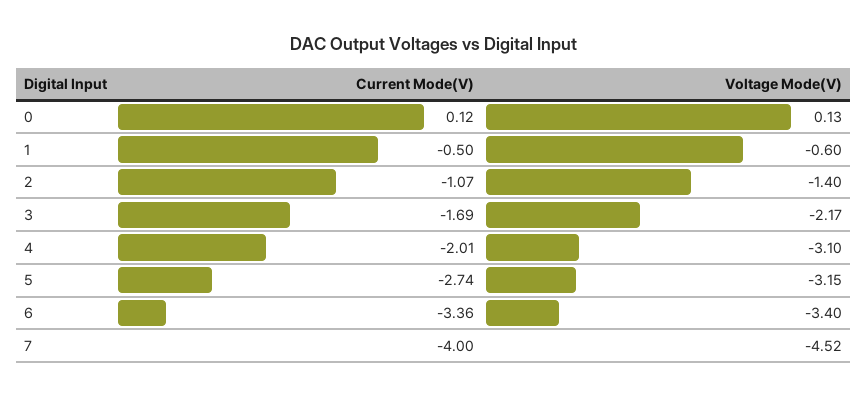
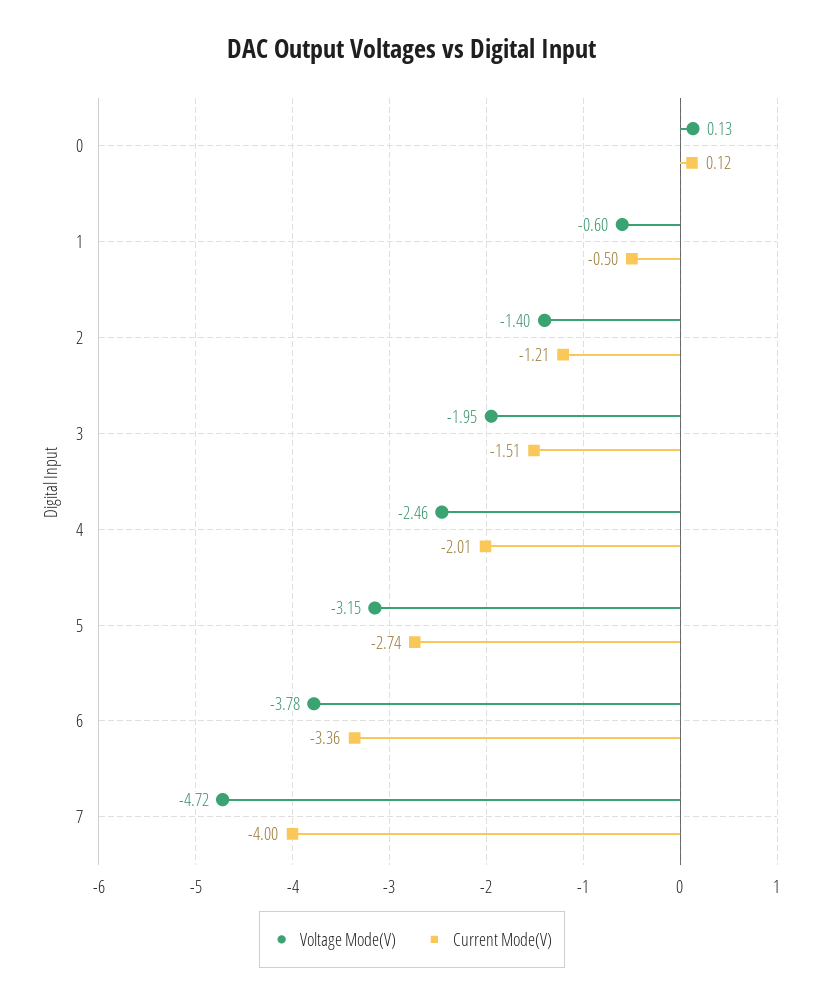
  {
    "Current Mode(V)": {
      "0": 0.12,
      "1": -0.5,
-     "2": -1.07,
+     "2": -1.21,
-     "3": -1.69,
+     "3": -1.51,
      "4": -2.01,
      "5": -2.74,
      "6": -3.36,
      "7": -4
    },
    "Voltage Mode(V)": {
      "0": 0.13,
      "1": -0.6,
      "2": -1.4,
-     "3": -2.17,
+     "3": -1.95,
-     "4": -3.1,
+     "4": -2.46,
      "5": -3.15,
-     "6": -3.4,
+     "6": -3.78,
-     "7": -4.52
+     "7": -4.72
    }
  }

